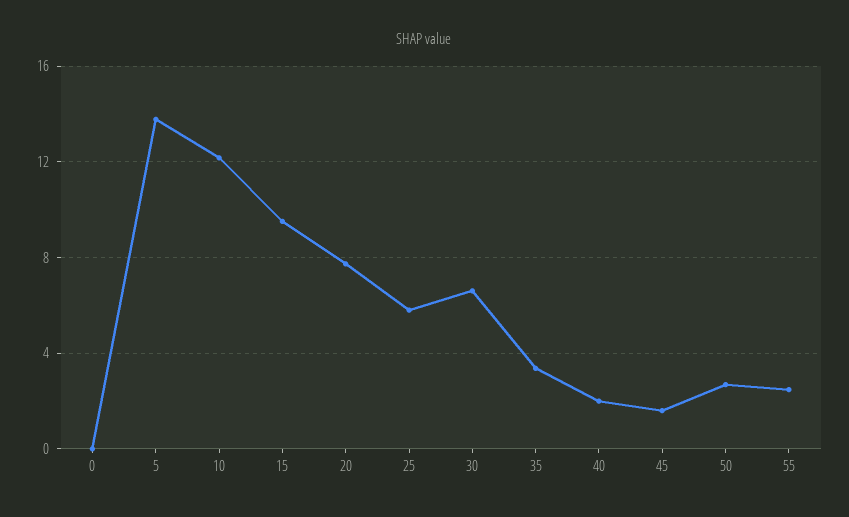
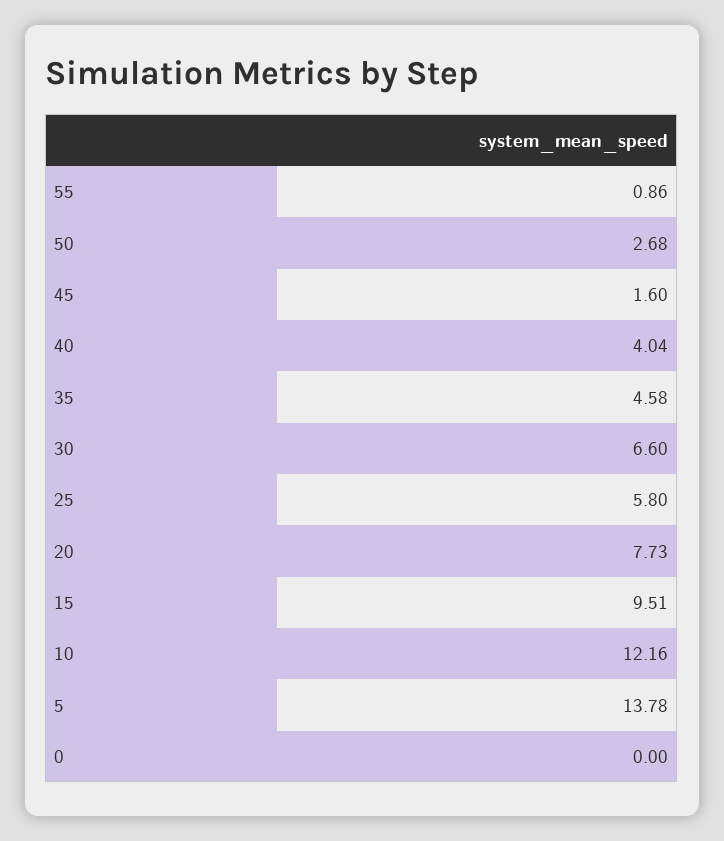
  {
    "0": 0,
    "5": 13.78,
    "10": 12.16,
    "15": 9.51,
    "20": 7.73,
    "25": 5.8,
    "30": 6.6,
-   "35": 3.5,
+   "35": 4.58,
-   "40": 2,
+   "40": 4.04,
    "45": 1.6,
    "50": 2.68,
-   "55": 2.5
+   "55": 0.86
  }

